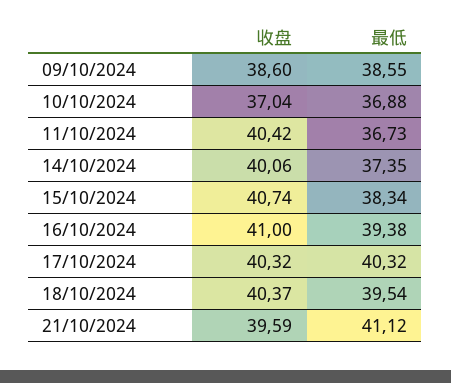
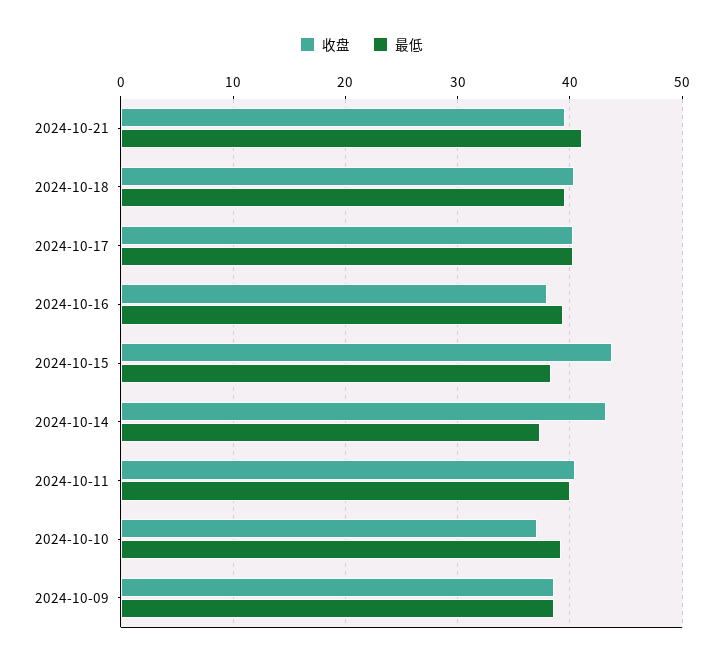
  {
    "收盘": {
      "09/10/2024": 38.6,
      "10/10/2024": 37.04,
      "11/10/2024": 40.42,
-     "14/10/2024": 40.06,
+     "14/10/2024": 43,
-     "15/10/2024": 40.74,
+     "15/10/2024": 44,
-     "16/10/2024": 41,
+     "16/10/2024": 38,
      "17/10/2024": 40.32,
      "18/10/2024": 40.37,
      "21/10/2024": 39.59
    },
    "最低": {
      "09/10/2024": 38.55,
-     "10/10/2024": 36.88,
+     "10/10/2024": 39,
-     "11/10/2024": 36.73,
+     "11/10/2024": 40,
      "14/10/2024": 37.35,
      "15/10/2024": 38.34,
      "16/10/2024": 39.38,
      "17/10/2024": 40.32,
      "18/10/2024": 39.54,
      "21/10/2024": 41.12
    }
  }

